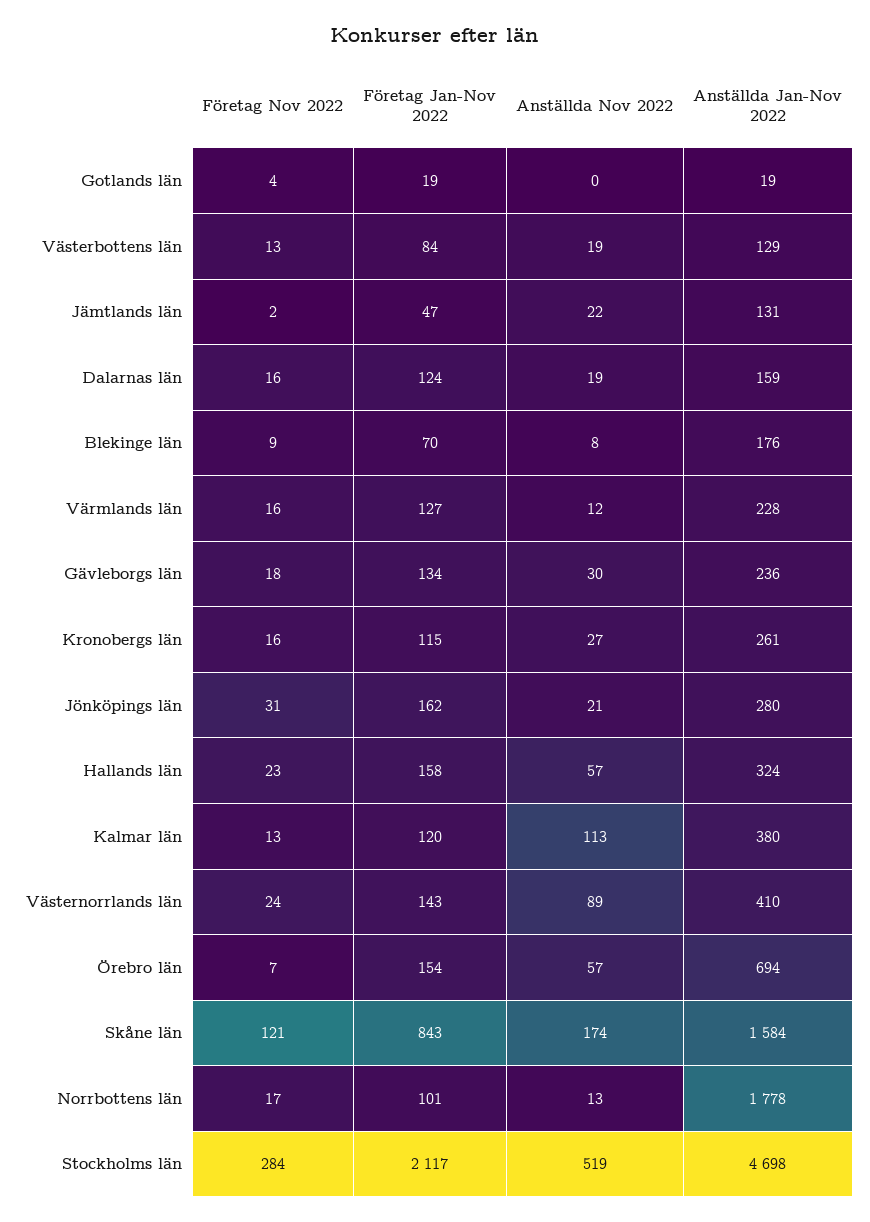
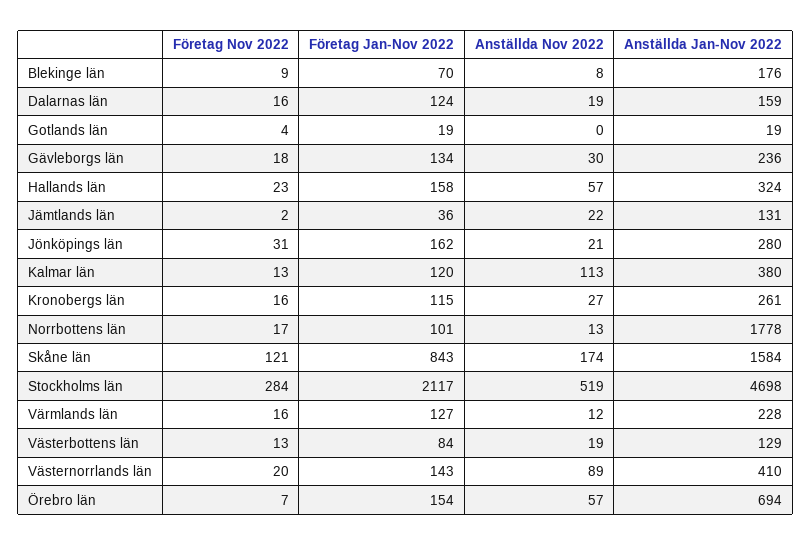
  {
    "Företag Nov 2022": {
      "Gotlands län": 4,
      "Västerbottens län": 13,
      "Jämtlands län": 2,
      "Dalarnas län": 16,
      "Blekinge län": 9,
      "Värmlands län": 16,
      "Gävleborgs län": 18,
      "Kronobergs län": 16,
      "Jönköpings län": 31,
      "Hallands län": 23,
      "Kalmar län": 13,
-     "Västernorrlands län": 24,
+     "Västernorrlands län": 20,
      "Örebro län": 7,
      "Skåne län": 121,
      "Norrbottens län": 17,
      "Stockholms län": 284
    },
    "Företag Jan-Nov 2022": {
      "Gotlands län": 19,
      "Västerbottens län": 84,
-     "Jämtlands län": 47,
+     "Jämtlands län": 36,
      "Dalarnas län": 124,
      "Blekinge län": 70,
      "Värmlands län": 127,
      "Gävleborgs län": 134,
      "Kronobergs län": 115,
      "Jönköpings län": 162,
      "Hallands län": 158,
      "Kalmar län": 120,
      "Västernorrlands län": 143,
      "Örebro län": 154,
      "Skåne län": 843,
      "Norrbottens län": 101,
      "Stockholms län": 2117
    },
    "Anställda Nov 2022": {
      "Gotlands län": 0,
      "Västerbottens län": 19,
      "Jämtlands län": 22,
      "Dalarnas län": 19,
      "Blekinge län": 8,
      "Värmlands län": 12,
      "Gävleborgs län": 30,
      "Kronobergs län": 27,
      "Jönköpings län": 21,
      "Hallands län": 57,
      "Kalmar län": 113,
      "Västernorrlands län": 89,
      "Örebro län": 57,
      "Skåne län": 174,
      "Norrbottens län": 13,
      "Stockholms län": 519
    },
    "Anställda Jan-Nov 2022": {
      "Gotlands län": 19,
      "Västerbottens län": 129,
      "Jämtlands län": 131,
      "Dalarnas län": 159,
      "Blekinge län": 176,
      "Värmlands län": 228,
      "Gävleborgs län": 236,
      "Kronobergs län": 261,
      "Jönköpings län": 280,
      "Hallands län": 324,
      "Kalmar län": 380,
      "Västernorrlands län": 410,
      "Örebro län": 694,
      "Skåne län": 1584,
      "Norrbottens län": 1778,
      "Stockholms län": 4698
    }
  }

